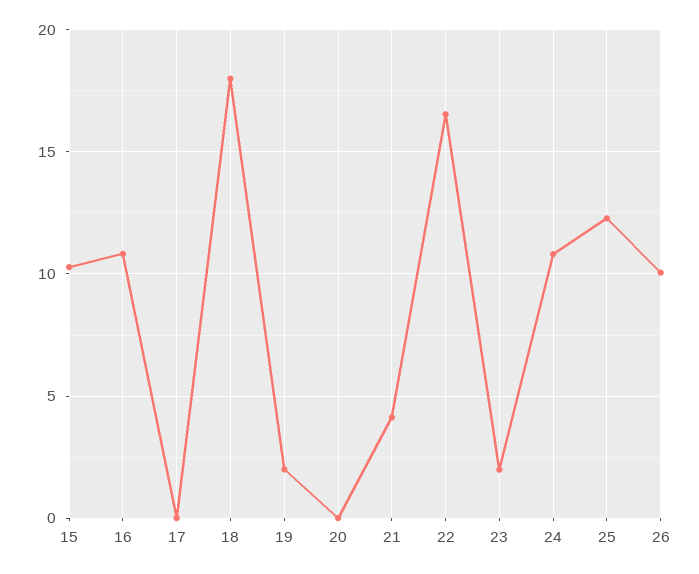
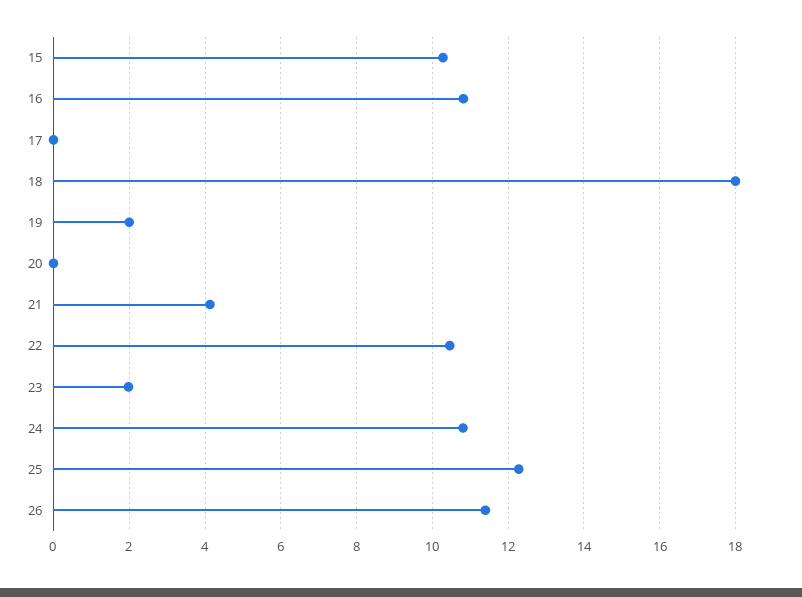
  {
    "15": 10.2,
    "16": 10.8,
    "17": 0,
    "18": 18,
    "19": 2,
    "20": 0,
    "21": 4.2,
-   "22": 16.5,
+   "22": 10.4,
    "23": 2,
    "24": 10.8,
    "25": 12.2,
-   "26": 10
+   "26": 11.4
  }

